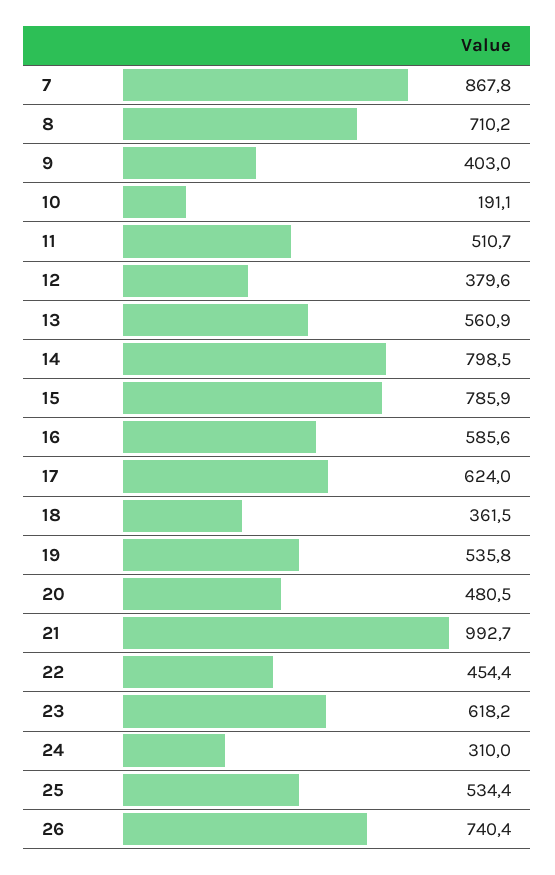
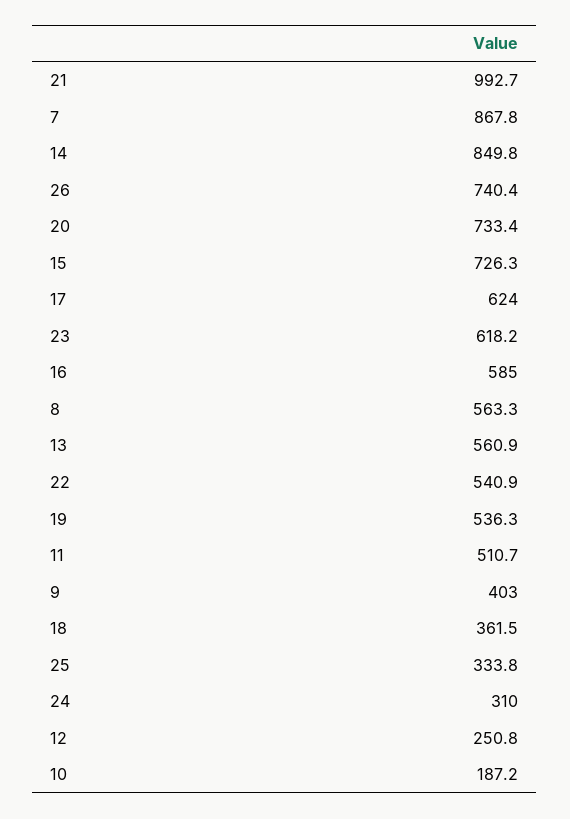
  {
    "7": 867.8,
-   "8": 710.2,
+   "8": 563.3,
    "9": 403,
-   "10": 191.1,
+   "10": 187.2,
    "11": 510.7,
-   "12": 379.6,
+   "12": 250.8,
    "13": 560.9,
-   "14": 798.5,
+   "14": 849.8,
-   "15": 785.9,
+   "15": 726.3,
-   "16": 585.6,
+   "16": 585,
    "17": 624,
    "18": 361.5,
-   "19": 535.8,
+   "19": 536.3,
-   "20": 480.5,
+   "20": 733.4,
    "21": 992.7,
-   "22": 454.4,
+   "22": 540.9,
    "23": 618.2,
    "24": 310,
-   "25": 534.4,
+   "25": 333.8,
    "26": 740.4
  }

